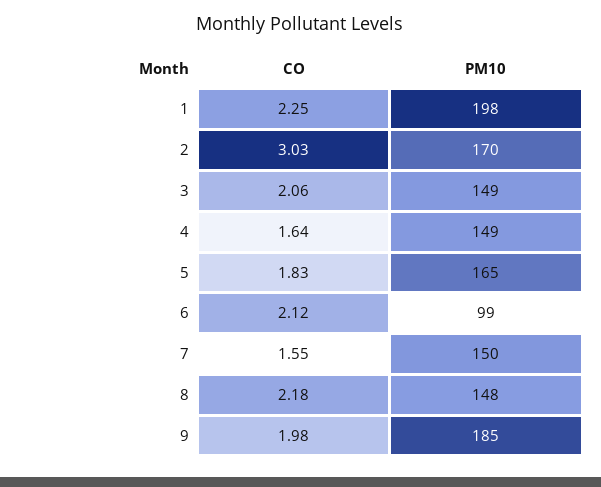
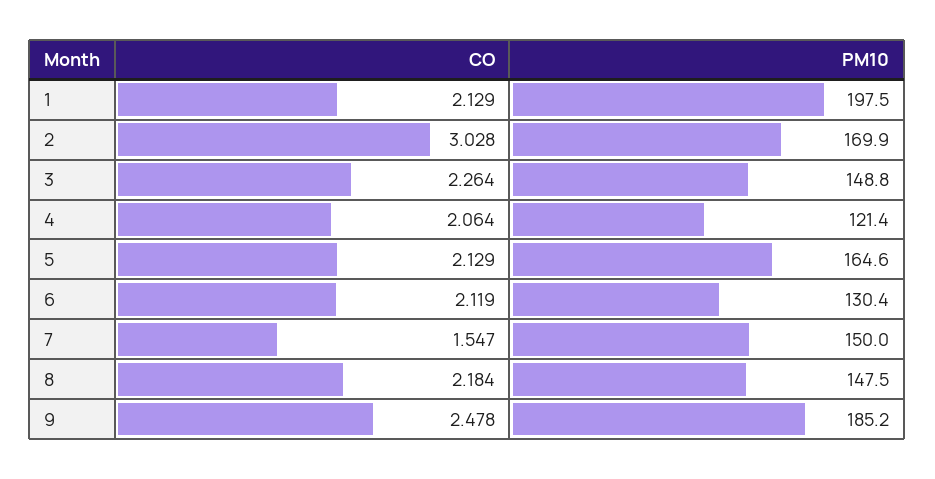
  {
    "CO": {
-     "1": 2.25,
+     "1": 2.129,
      "2": 3.028,
-     "3": 2.06,
+     "3": 2.264,
-     "4": 1.64,
+     "4": 2.064,
-     "5": 1.83,
+     "5": 2.129,
      "6": 2.119,
      "7": 1.547,
      "8": 2.184,
-     "9": 1.98
+     "9": 2.478
    },
    "PM10": {
      "1": 197.5,
      "2": 169.9,
      "3": 148.8,
-     "4": 149,
+     "4": 121.4,
      "5": 164.6,
-     "6": 99,
+     "6": 130.4,
      "7": 150,
      "8": 147.5,
      "9": 185.2
    }
  }

